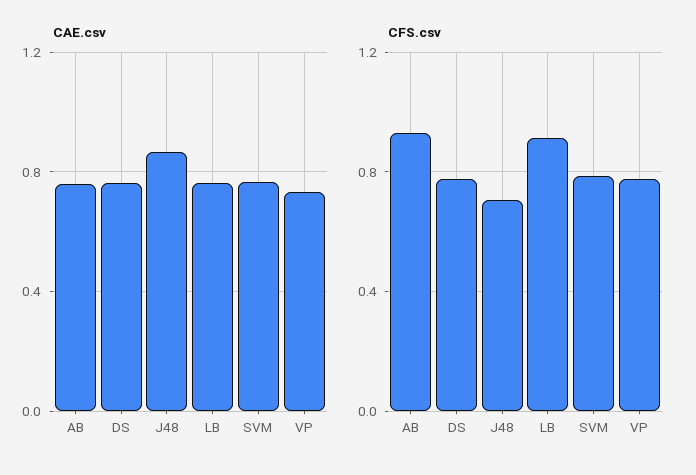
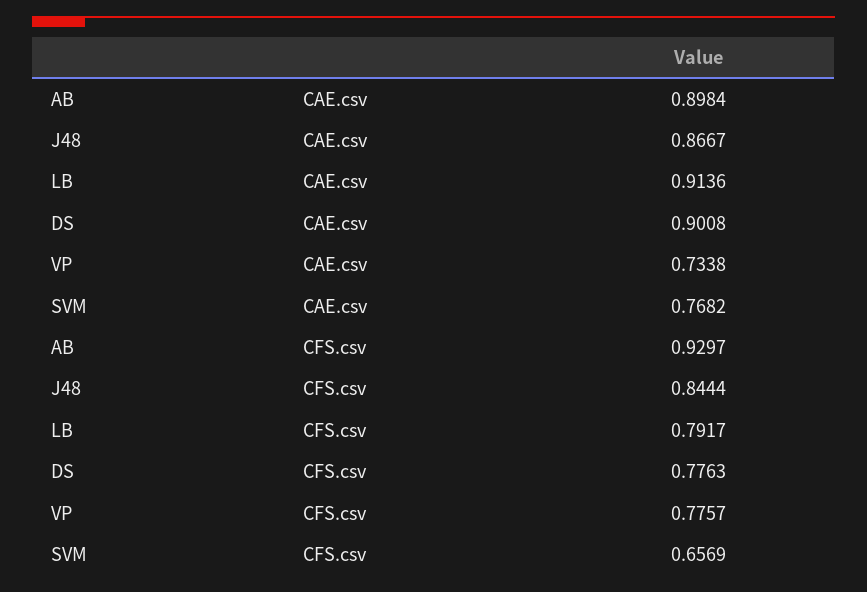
  {
    "CAE.csv": {
-     "AB": 0.75,
+     "AB": 0.8984,
-     "DS": 0.75,
+     "DS": 0.9008,
      "J48": 0.8667,
-     "LB": 0.75,
+     "LB": 0.9136,
      "SVM": 0.7682,
      "VP": 0.7338
    },
    "CFS.csv": {
      "AB": 0.9297,
      "DS": 0.7763,
-     "J48": 0.7,
+     "J48": 0.8444,
-     "LB": 0.9,
+     "LB": 0.7917,
-     "SVM": 0.8,
+     "SVM": 0.6569,
      "VP": 0.7757
    }
  }

